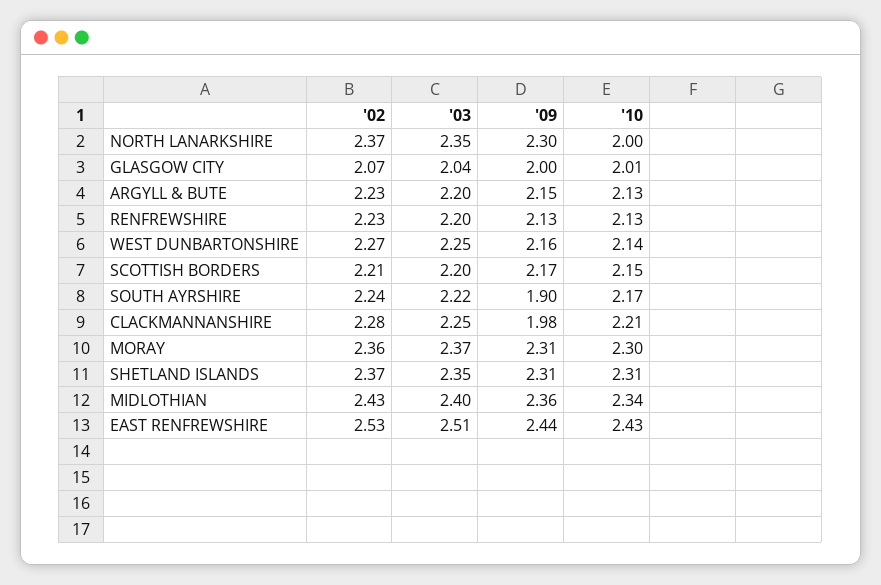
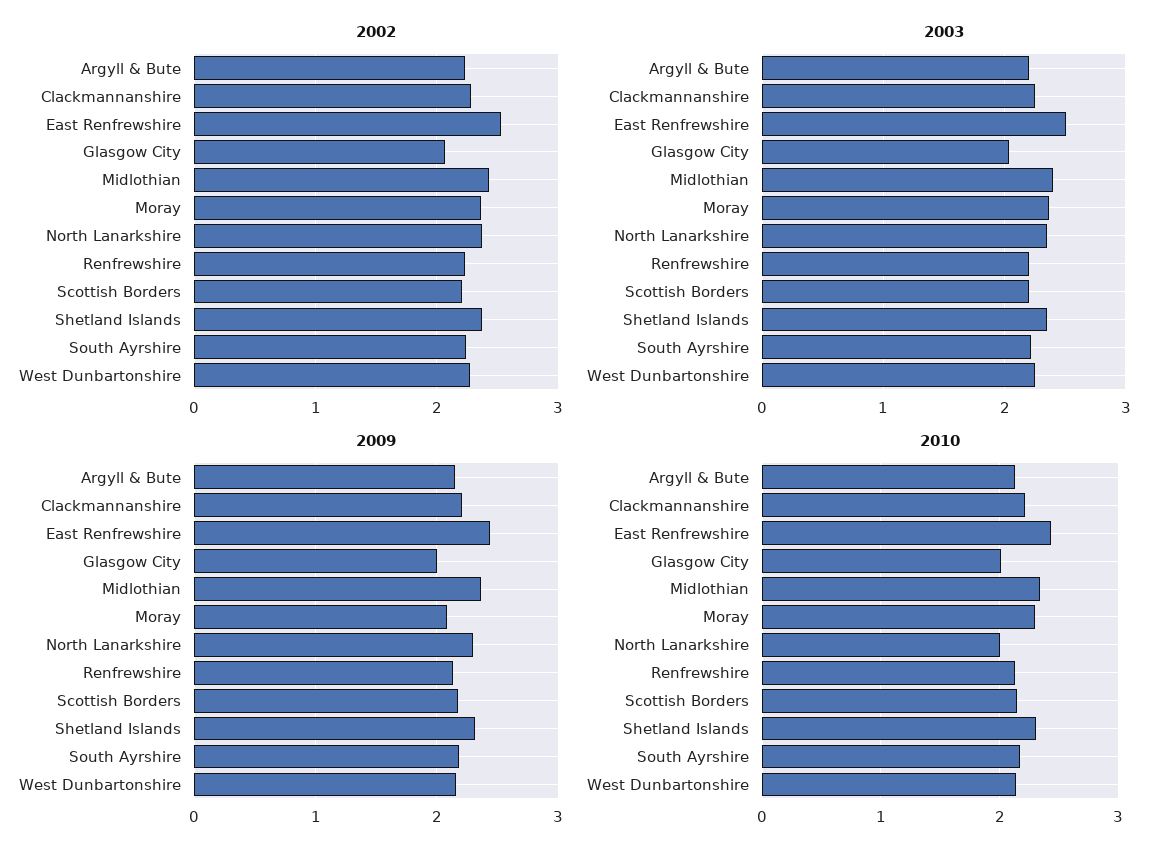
  {
    "'02": {
      "NORTH LANARKSHIRE": 2.37,
      "GLASGOW CITY": 2.07,
      "ARGYLL & BUTE": 2.23,
      "RENFREWSHIRE": 2.23,
      "WEST DUNBARTONSHIRE": 2.27,
      "SCOTTISH BORDERS": 2.21,
      "SOUTH AYRSHIRE": 2.24,
      "CLACKMANNANSHIRE": 2.28,
      "MORAY": 2.36,
      "SHETLAND ISLANDS": 2.37,
      "MIDLOTHIAN": 2.43,
      "EAST RENFREWSHIRE": 2.53
    },
    "'03": {
      "NORTH LANARKSHIRE": 2.35,
      "GLASGOW CITY": 2.04,
      "ARGYLL & BUTE": 2.2,
      "RENFREWSHIRE": 2.2,
      "WEST DUNBARTONSHIRE": 2.25,
      "SCOTTISH BORDERS": 2.2,
      "SOUTH AYRSHIRE": 2.22,
      "CLACKMANNANSHIRE": 2.25,
      "MORAY": 2.37,
      "SHETLAND ISLANDS": 2.35,
      "MIDLOTHIAN": 2.4,
      "EAST RENFREWSHIRE": 2.51
    },
    "'09": {
      "NORTH LANARKSHIRE": 2.3,
      "GLASGOW CITY": 2,
      "ARGYLL & BUTE": 2.15,
      "RENFREWSHIRE": 2.13,
      "WEST DUNBARTONSHIRE": 2.16,
      "SCOTTISH BORDERS": 2.17,
-     "SOUTH AYRSHIRE": 1.9,
+     "SOUTH AYRSHIRE": 2.2,
-     "CLACKMANNANSHIRE": 1.98,
+     "CLACKMANNANSHIRE": 2.2,
-     "MORAY": 2.31,
+     "MORAY": 2.1,
      "SHETLAND ISLANDS": 2.31,
      "MIDLOTHIAN": 2.36,
      "EAST RENFREWSHIRE": 2.44
    },
    "'10": {
      "NORTH LANARKSHIRE": 2,
      "GLASGOW CITY": 2.01,
      "ARGYLL & BUTE": 2.13,
      "RENFREWSHIRE": 2.13,
      "WEST DUNBARTONSHIRE": 2.14,
      "SCOTTISH BORDERS": 2.15,
      "SOUTH AYRSHIRE": 2.17,
      "CLACKMANNANSHIRE": 2.21,
      "MORAY": 2.3,
      "SHETLAND ISLANDS": 2.31,
      "MIDLOTHIAN": 2.34,
      "EAST RENFREWSHIRE": 2.43
    }
  }

